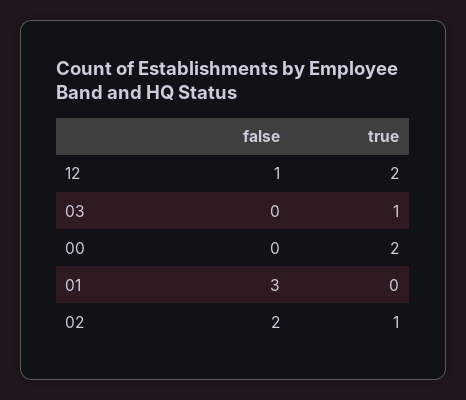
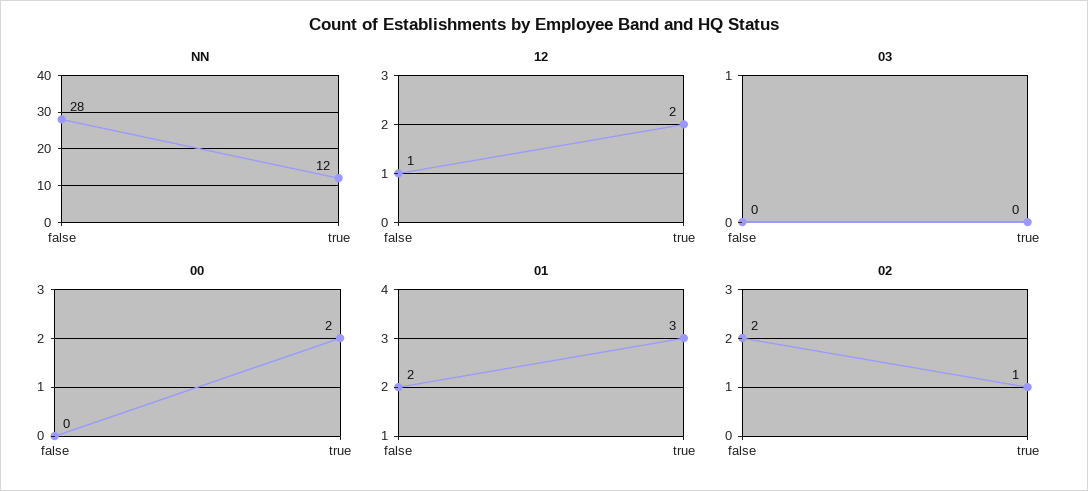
  {
    "12": {
      "false": 1,
      "true": 2
    },
    "03": {
      "false": 0,
-     "true": 1
+     "true": 0
    },
    "00": {
      "false": 0,
      "true": 2
    },
    "01": {
-     "false": 3,
+     "false": 2,
-     "true": 0
+     "true": 3
    },
    "02": {
      "false": 2,
      "true": 1
-   }
+   },
+   "NN": {
+     "false": 28,
+     "true": 12
+   }
  }

